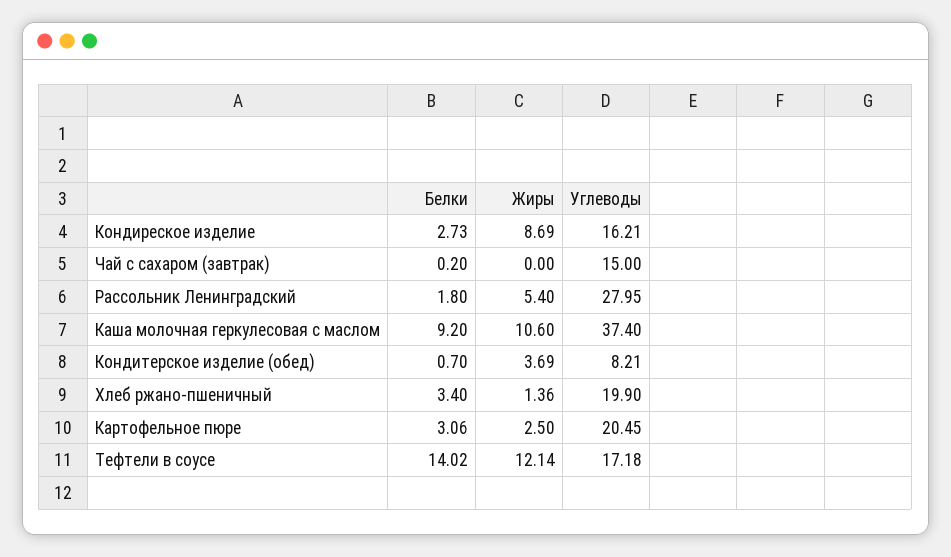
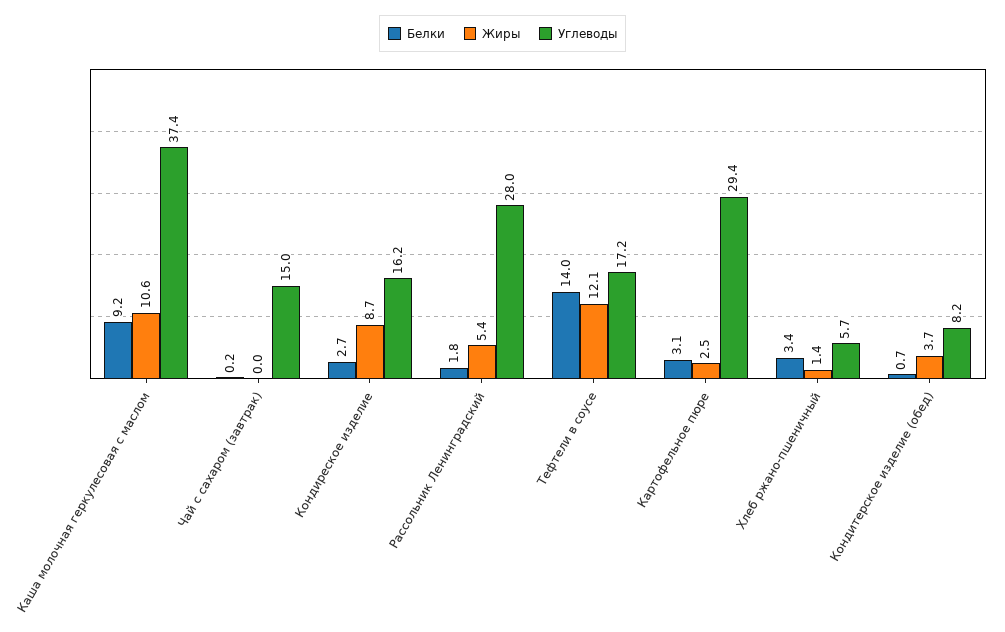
  {
    "Белки": {
      "Кондиреское изделие": 2.73,
      "Чай с сахаром (завтрак)": 0.2,
      "Рассольник Ленинградский": 1.8,
      "Каша молочная геркулесовая с маслом": 9.2,
      "Кондитерское изделие (обед)": 0.7,
      "Хлеб ржано-пшеничный": 3.4,
      "Картофельное пюре": 3.06,
      "Тефтели в соусе": 14.02
    },
    "Жиры": {
      "Кондиреское изделие": 8.69,
      "Чай с сахаром (завтрак)": 0,
      "Рассольник Ленинградский": 5.4,
      "Каша молочная геркулесовая с маслом": 10.6,
      "Кондитерское изделие (обед)": 3.69,
      "Хлеб ржано-пшеничный": 1.36,
      "Картофельное пюре": 2.5,
      "Тефтели в соусе": 12.14
    },
    "Углеводы": {
      "Кондиреское изделие": 16.21,
      "Чай с сахаром (завтрак)": 15,
      "Рассольник Ленинградский": 27.95,
      "Каша молочная геркулесовая с маслом": 37.4,
      "Кондитерское изделие (обед)": 8.21,
-     "Хлеб ржано-пшеничный": 19.9,
+     "Хлеб ржано-пшеничный": 5.7,
-     "Картофельное пюре": 20.45,
+     "Картофельное пюре": 29.4,
      "Тефтели в соусе": 17.18
    }
  }

